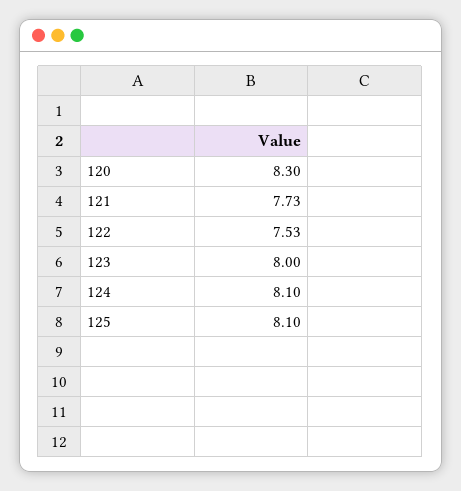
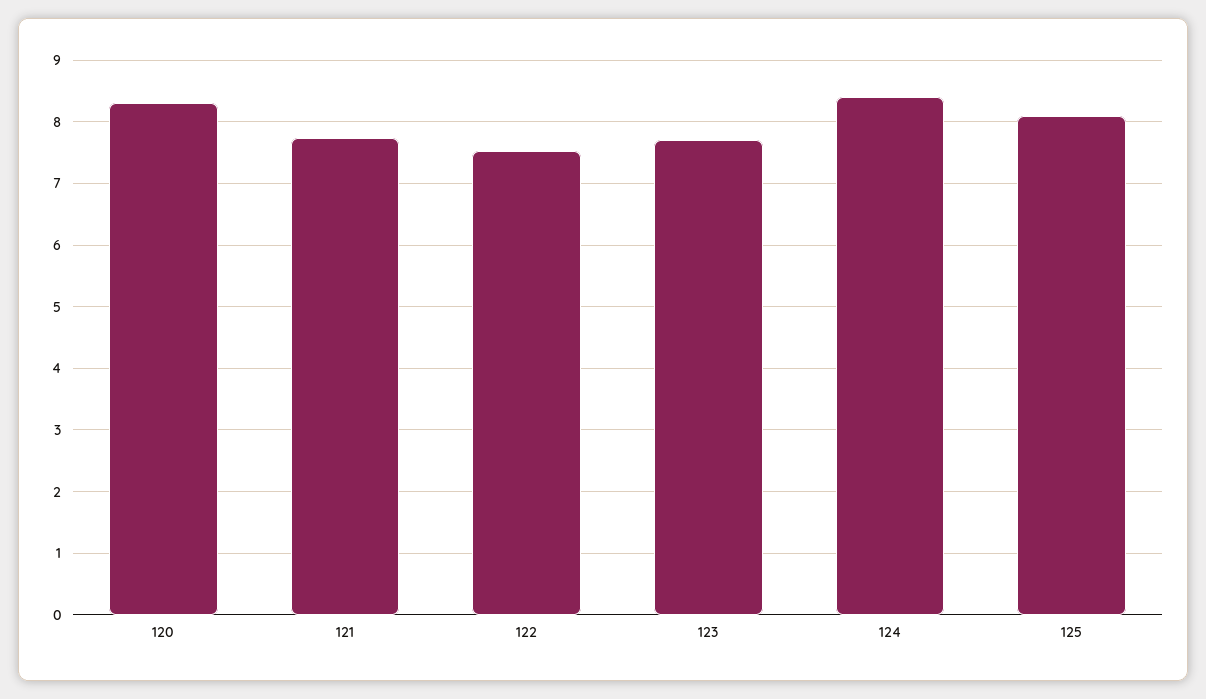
  {
    "120": 8.3,
    "121": 7.73,
    "122": 7.53,
-   "123": 8,
+   "123": 7.7,
-   "124": 8.1,
+   "124": 8.4,
    "125": 8.1
  }

